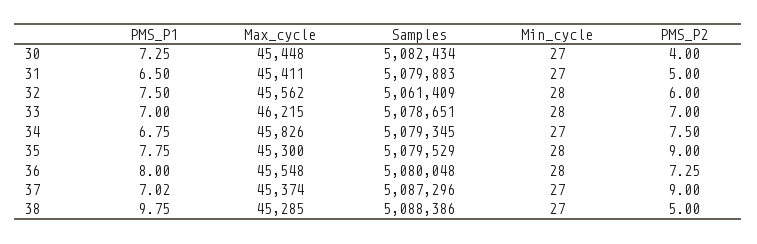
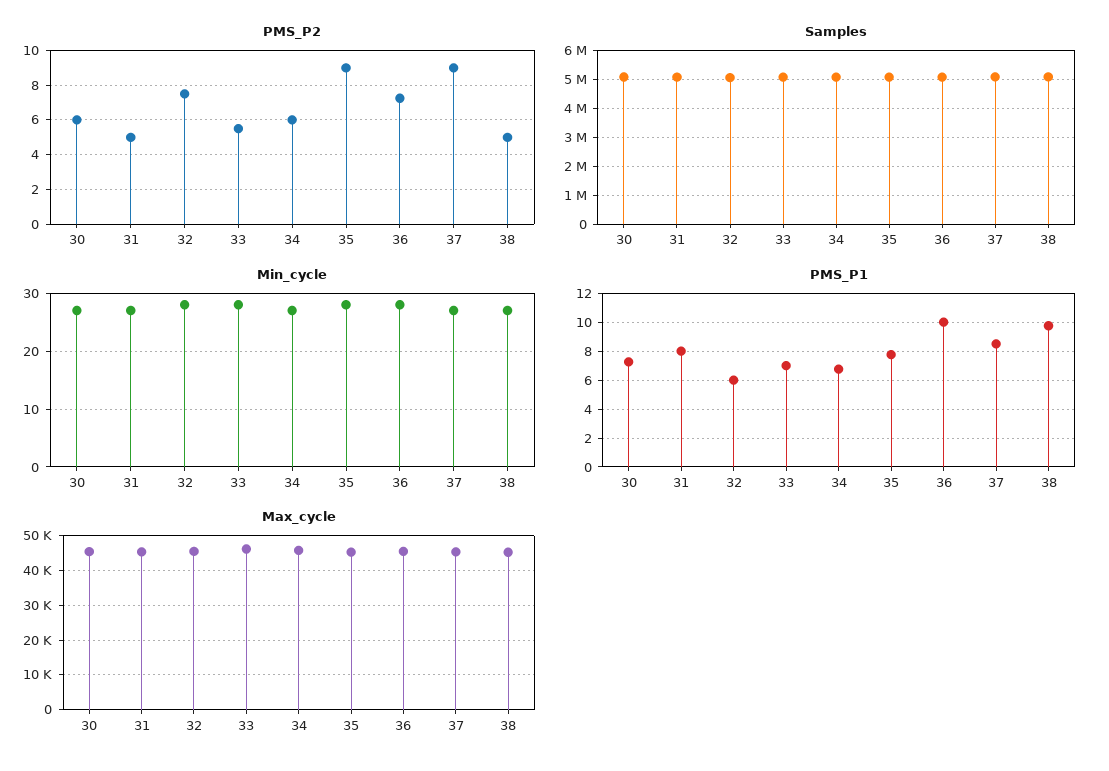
  {
    "PMS_P1": {
      "30": 7.25,
-     "31": 6.5,
+     "31": 8,
-     "32": 7.5,
+     "32": 6,
      "33": 7,
      "34": 6.75,
      "35": 7.75,
-     "36": 8,
+     "36": 10,
-     "37": 7.02,
+     "37": 8.5,
      "38": 9.75
    },
    "Max_cycle": {
      "30": 45448,
      "31": 45411,
      "32": 45562,
      "33": 46215,
      "34": 45826,
      "35": 45300,
      "36": 45548,
      "37": 45374,
      "38": 45285
    },
    "Samples": {
      "30": 5082434,
      "31": 5079883,
      "32": 5061409,
      "33": 5078651,
      "34": 5079345,
      "35": 5079529,
      "36": 5080048,
      "37": 5087296,
      "38": 5088386
    },
    "Min_cycle": {
      "30": 27,
      "31": 27,
      "32": 28,
      "33": 28,
      "34": 27,
      "35": 28,
      "36": 28,
      "37": 27,
      "38": 27
    },
    "PMS_P2": {
-     "30": 4,
+     "30": 6,
      "31": 5,
-     "32": 6,
+     "32": 7.5,
-     "33": 7,
+     "33": 5.5,
-     "34": 7.5,
+     "34": 6,
      "35": 9,
      "36": 7.25,
      "37": 9,
      "38": 5
    }
  }

